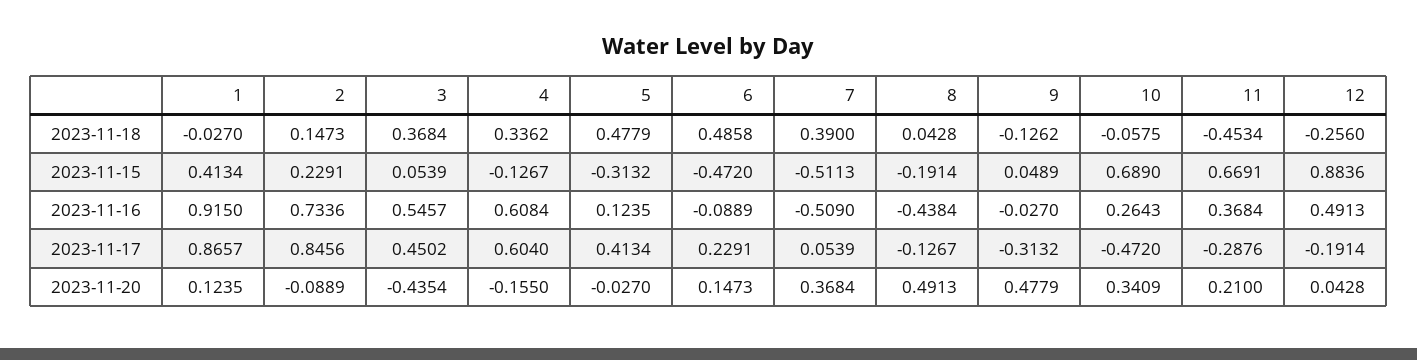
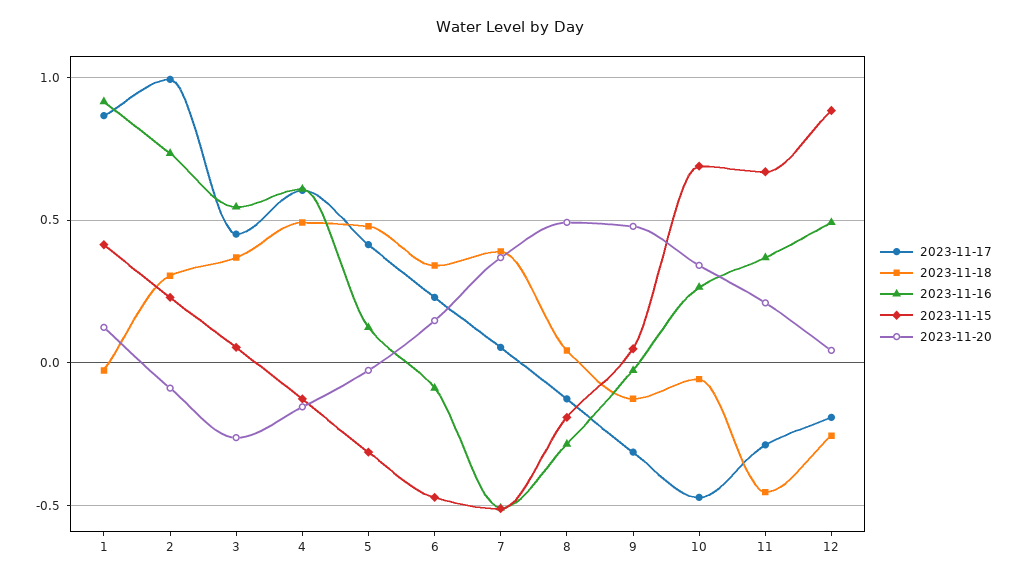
  {
    "2023-11-18": {
      "1": -0.027,
-     "2": 0.1473,
+     "2": 0.3,
      "3": 0.3684,
-     "4": 0.3362,
+     "4": 0.5,
      "5": 0.4779,
-     "6": 0.4858,
+     "6": 0.35,
      "7": 0.39,
      "8": 0.0428,
      "9": -0.1262,
      "10": -0.0575,
      "11": -0.4534,
      "12": -0.256
    },
    "2023-11-15": {
      "1": 0.4134,
      "2": 0.2291,
      "3": 0.0539,
      "4": -0.1267,
      "5": -0.3132,
      "6": -0.472,
      "7": -0.5113,
      "8": -0.1914,
      "9": 0.0489,
      "10": 0.689,
      "11": 0.6691,
      "12": 0.8836
    },
    "2023-11-16": {
      "1": 0.915,
      "2": 0.7336,
      "3": 0.5457,
      "4": 0.6084,
      "5": 0.1235,
      "6": -0.0889,
      "7": -0.509,
-     "8": -0.4384,
+     "8": -0.3,
      "9": -0.027,
      "10": 0.2643,
      "11": 0.3684,
      "12": 0.4913
    },
    "2023-11-17": {
      "1": 0.8657,
-     "2": 0.8456,
+     "2": 1,
      "3": 0.4502,
      "4": 0.604,
      "5": 0.4134,
      "6": 0.2291,
      "7": 0.0539,
      "8": -0.1267,
      "9": -0.3132,
      "10": -0.472,
      "11": -0.2876,
      "12": -0.1914
    },
    "2023-11-20": {
      "1": 0.1235,
      "2": -0.0889,
-     "3": -0.4354,
+     "3": -0.25,
      "4": -0.155,
      "5": -0.027,
      "6": 0.1473,
      "7": 0.3684,
      "8": 0.4913,
      "9": 0.4779,
      "10": 0.3409,
      "11": 0.21,
      "12": 0.0428
    }
  }

